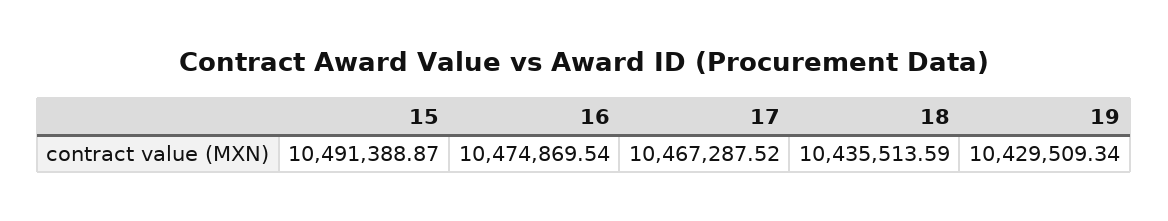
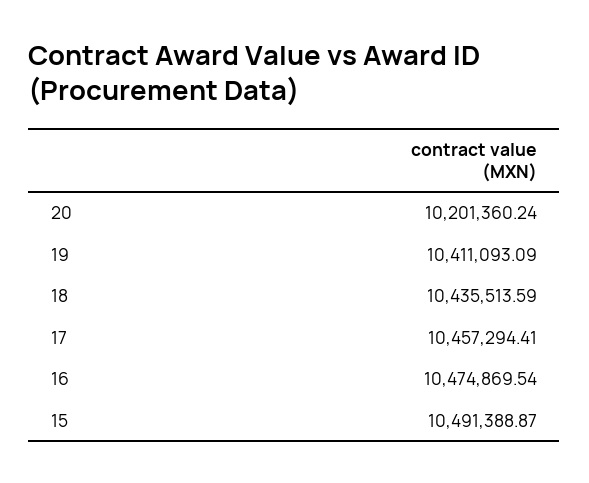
  {
    "15": 10491388.87,
    "16": 10474869.54,
-   "17": 10467287.52,
+   "17": 10457294.41,
    "18": 10435513.59,
-   "19": 10429509.34
+   "19": 10411093.09,
+   "20": 10201360.24
  }

